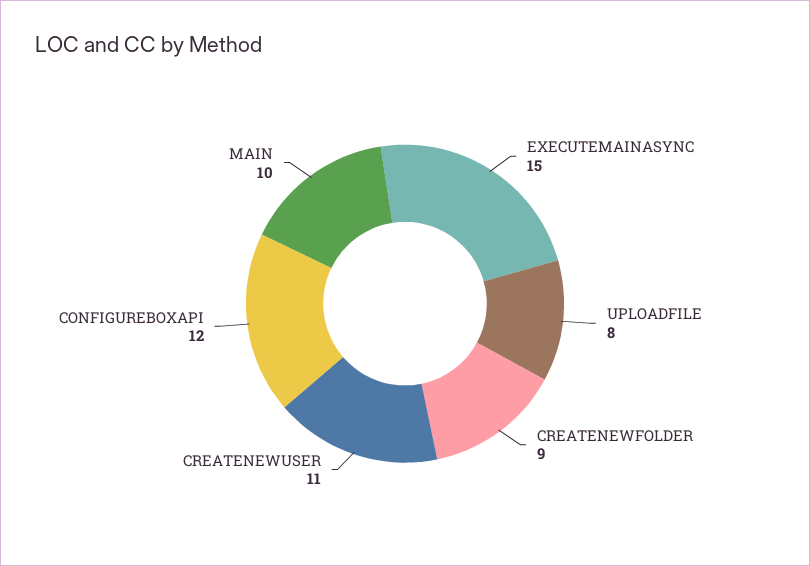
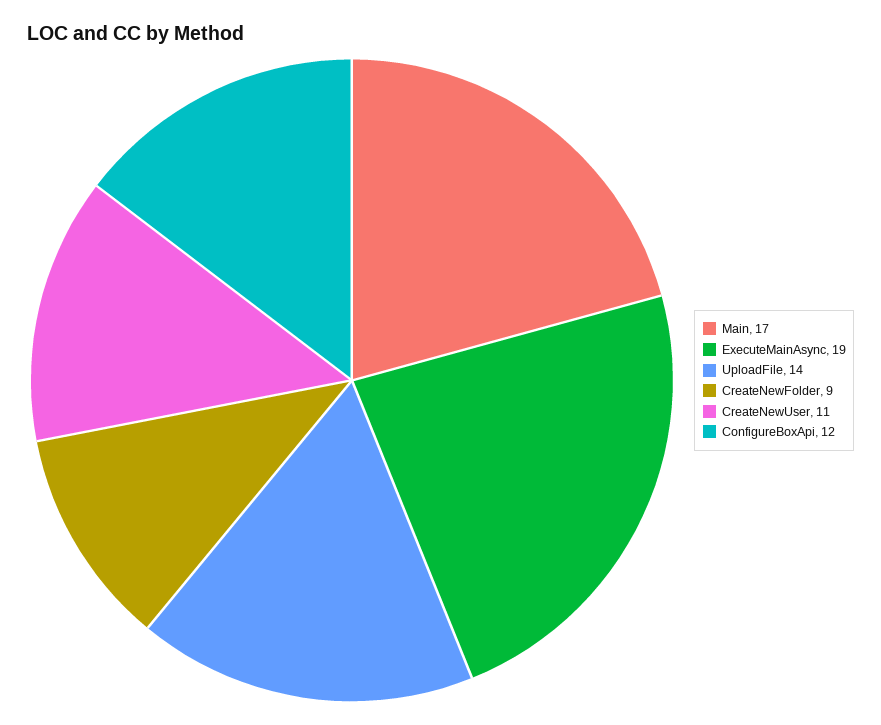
  {
-   "EXECUTEMAINASYNC": 15,
+   "EXECUTEMAINASYNC": 19,
-   "UPLOADFILE": 8,
+   "UPLOADFILE": 14,
    "CREATENEWFOLDER": 9,
    "CREATENEWUSER": 11,
    "CONFIGUREBOXAPI": 12,
-   "MAIN": 10
+   "MAIN": 17
  }

